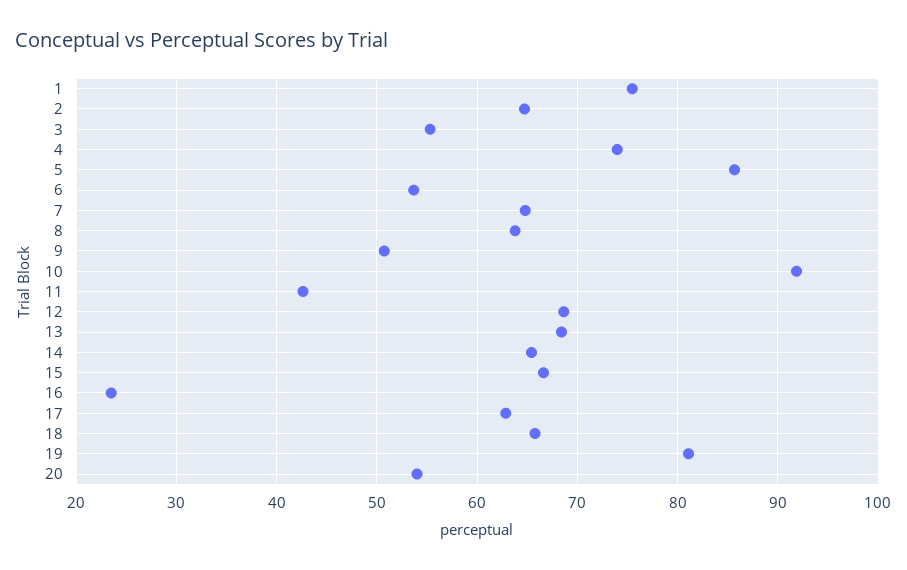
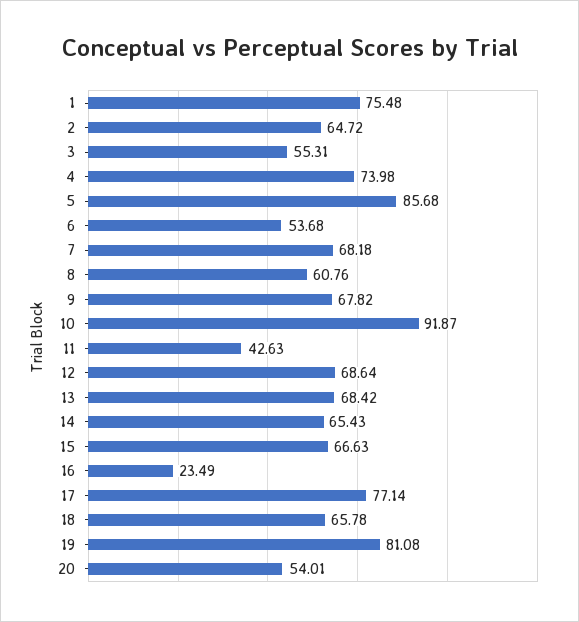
  {
    "1": 75.48,
    "2": 64.72,
    "3": 55.31,
    "4": 73.98,
    "5": 85.68,
    "6": 53.68,
-   "7": 65,
+   "7": 68.18,
-   "8": 64,
+   "8": 60.76,
-   "9": 51,
+   "9": 67.82,
    "10": 91.87,
    "11": 42.63,
    "12": 68.64,
    "13": 68.42,
    "14": 65.43,
    "15": 66.63,
    "16": 23.49,
-   "17": 63,
+   "17": 77.14,
    "18": 65.78,
    "19": 81.08,
    "20": 54.01
  }

